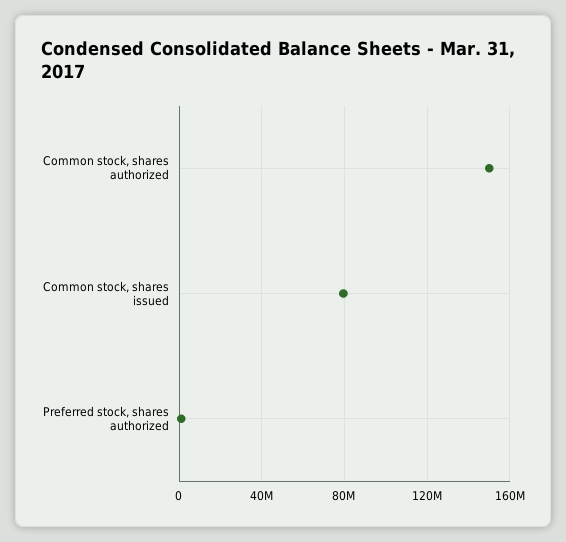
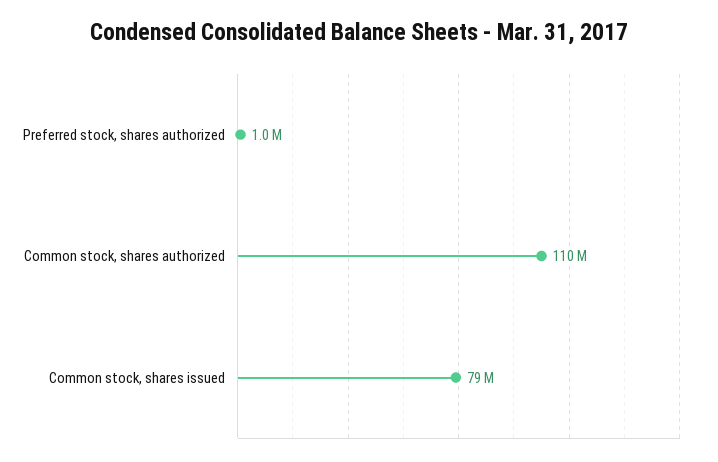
  {
-   "Common stock, shares authorized": 150000000,
+   "Common stock, shares authorized": 110000000,
    "Common stock, shares issued": 79000000,
    "Preferred stock, shares authorized": 1000000
  }

